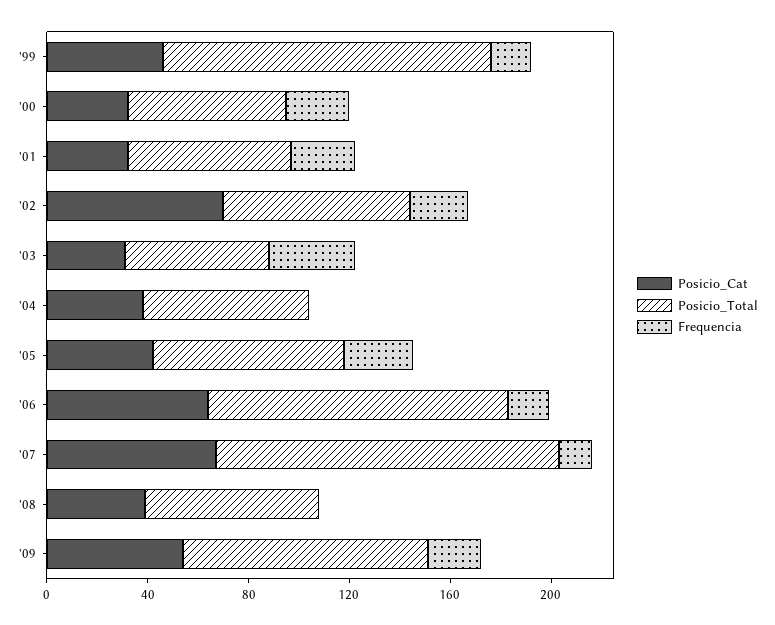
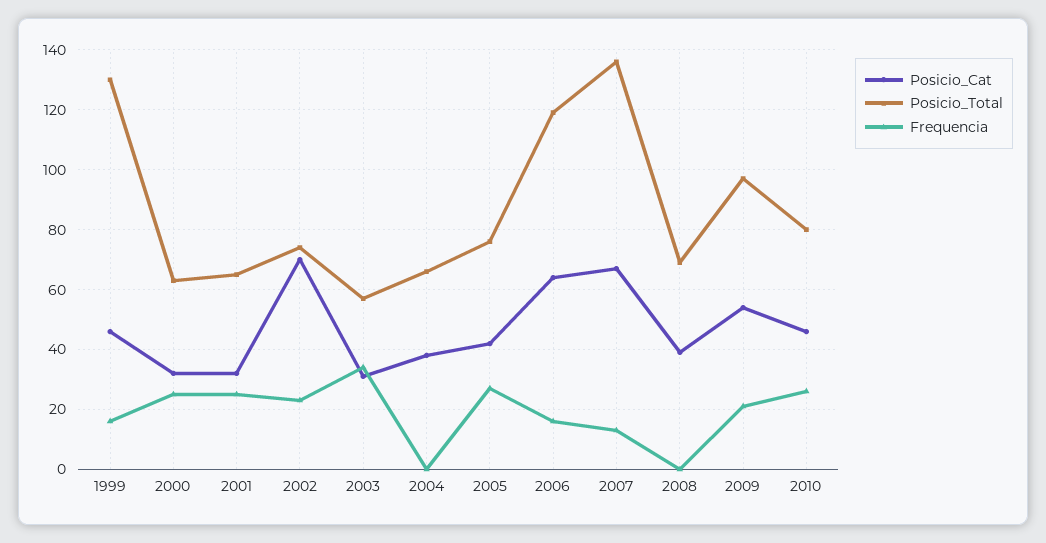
  {
    "Posicio_Cat": {
      "'99": 45,
      "'00": 30,
      "'01": 30,
      "'02": 70,
      "'03": 30,
      "'04": 40,
      "'05": 40,
      "'06": 65,
      "'07": 65,
      "'08": 40,
-     "'09": 55
+     "'09": 55,
+     "2010": 45
    },
    "Posicio_Total": {
      "'99": 130,
      "'00": 65,
      "'01": 65,
      "'02": 75,
      "'03": 55,
      "'04": 65,
      "'05": 75,
      "'06": 120,
      "'07": 135,
      "'08": 70,
-     "'09": 95
+     "'09": 95,
+     "2010": 80
    },
    "Frequencia": {
      "'99": 15,
      "'00": 25,
      "'01": 25,
      "'02": 25,
      "'03": 35,
      "'04": 0,
      "'05": 25,
      "'06": 15,
      "'07": 15,
      "'08": 0,
-     "'09": 20
+     "'09": 20,
+     "2010": 25
    }
  }

